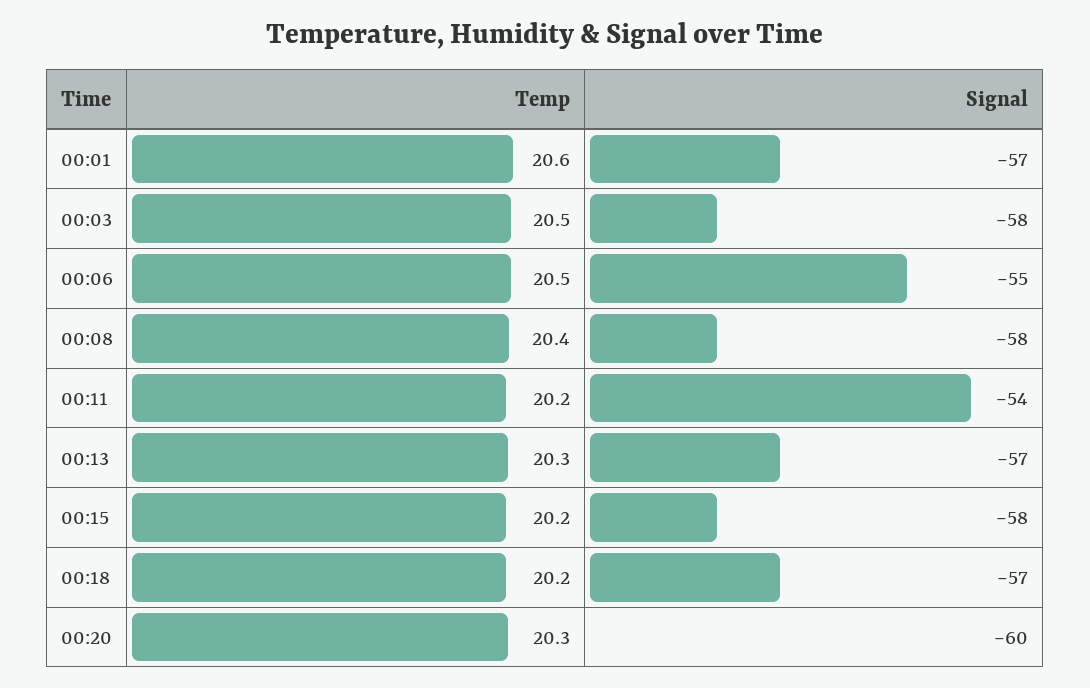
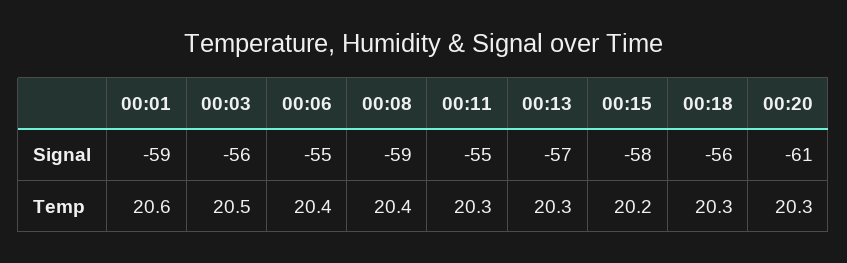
  {
    "Temp": {
      "00:01": 20.6,
      "00:03": 20.5,
-     "00:06": 20.5,
+     "00:06": 20.4,
      "00:08": 20.4,
-     "00:11": 20.2,
+     "00:11": 20.3,
      "00:13": 20.3,
      "00:15": 20.2,
-     "00:18": 20.2,
+     "00:18": 20.3,
      "00:20": 20.3
    },
    "Signal": {
-     "00:01": -57,
+     "00:01": -59,
-     "00:03": -58,
+     "00:03": -56,
      "00:06": -55,
-     "00:08": -58,
+     "00:08": -59,
-     "00:11": -54,
+     "00:11": -55,
      "00:13": -57,
      "00:15": -58,
-     "00:18": -57,
+     "00:18": -56,
-     "00:20": -60
+     "00:20": -61
    }
  }

